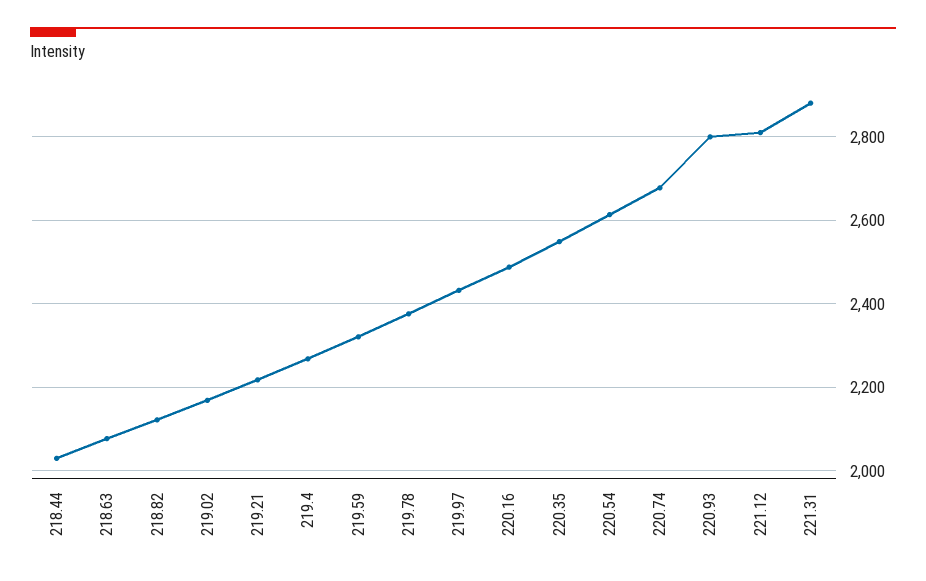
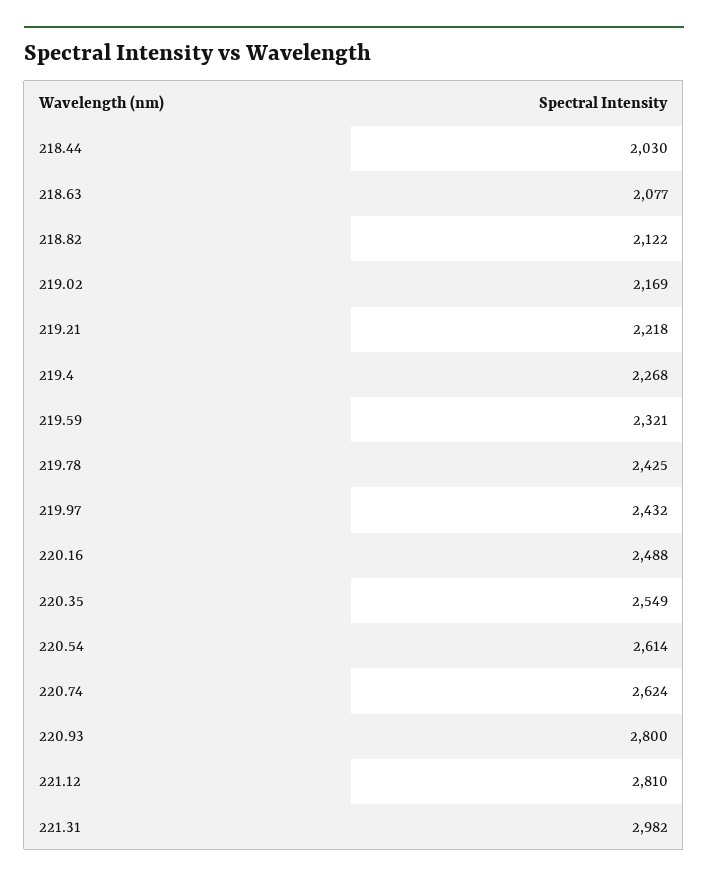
  {
    "218.44": 2030,
    "218.63": 2077,
    "218.82": 2122,
    "219.02": 2169,
    "219.21": 2218,
    "219.4": 2268,
    "219.59": 2321,
-   "219.78": 2380,
+   "219.78": 2425,
    "219.97": 2432,
    "220.16": 2488,
    "220.35": 2549,
    "220.54": 2614,
-   "220.74": 2680,
+   "220.74": 2624,
    "220.93": 2800,
    "221.12": 2810,
-   "221.31": 2880
+   "221.31": 2982
  }

